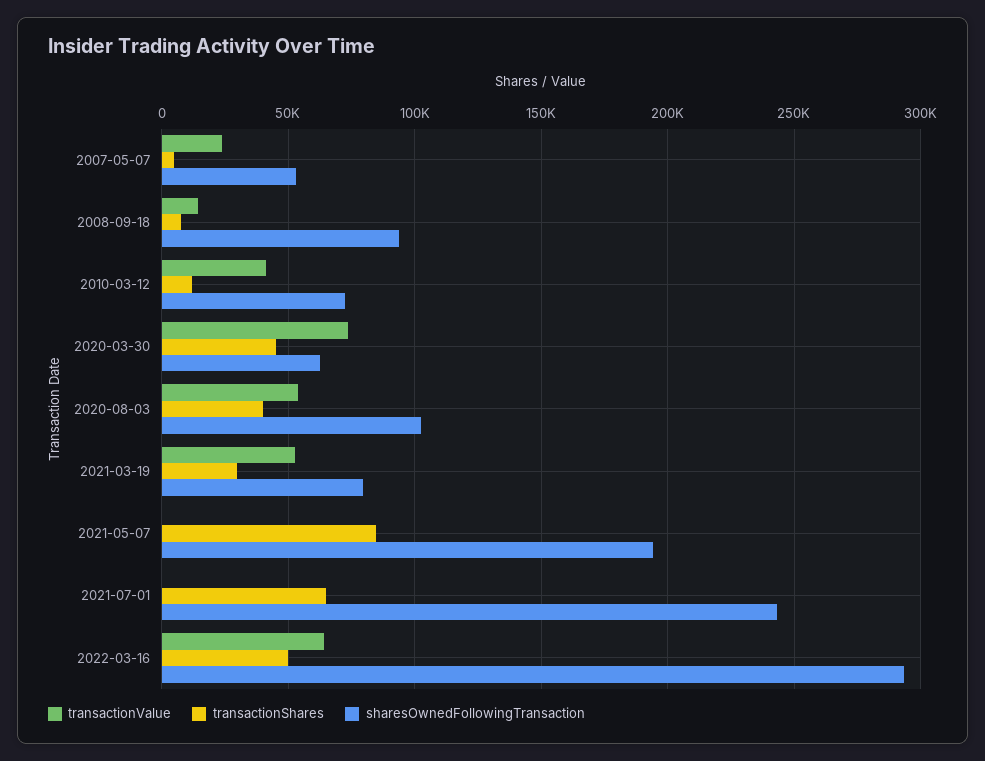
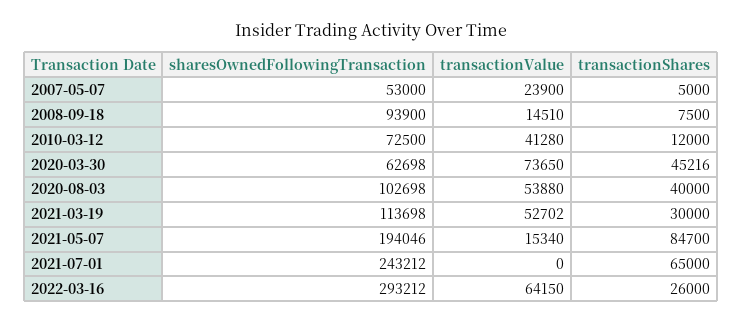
  {
    "transactionValue": {
      "2007-05-07": 23900,
      "2008-09-18": 14510,
      "2010-03-12": 41280,
      "2020-03-30": 73650,
      "2020-08-03": 53880,
      "2021-03-19": 52702,
-     "2021-05-07": 0,
+     "2021-05-07": 15340,
      "2021-07-01": 0,
      "2022-03-16": 64150
    },
    "transactionShares": {
      "2007-05-07": 5000,
      "2008-09-18": 7500,
      "2010-03-12": 12000,
      "2020-03-30": 45216,
      "2020-08-03": 40000,
      "2021-03-19": 30000,
      "2021-05-07": 84700,
      "2021-07-01": 65000,
-     "2022-03-16": 50000
+     "2022-03-16": 26000
    },
    "sharesOwnedFollowingTransaction": {
      "2007-05-07": 53000,
      "2008-09-18": 93900,
      "2010-03-12": 72500,
      "2020-03-30": 62698,
      "2020-08-03": 102698,
-     "2021-03-19": 80000,
+     "2021-03-19": 113698,
      "2021-05-07": 194046,
      "2021-07-01": 243212,
      "2022-03-16": 293212
    }
  }

